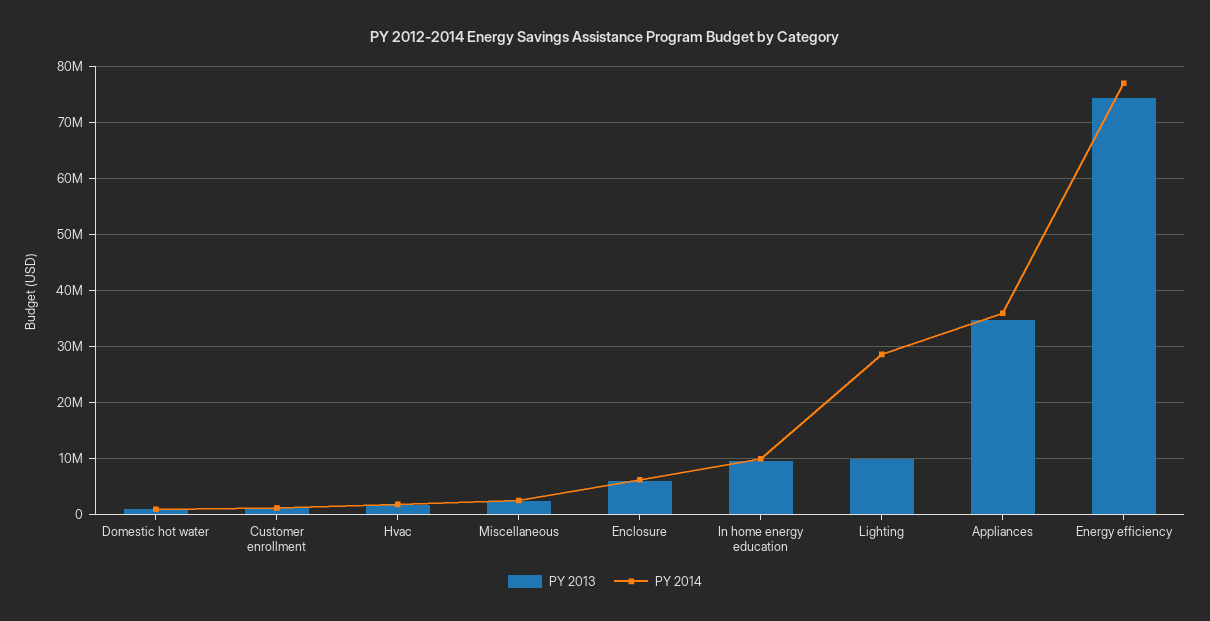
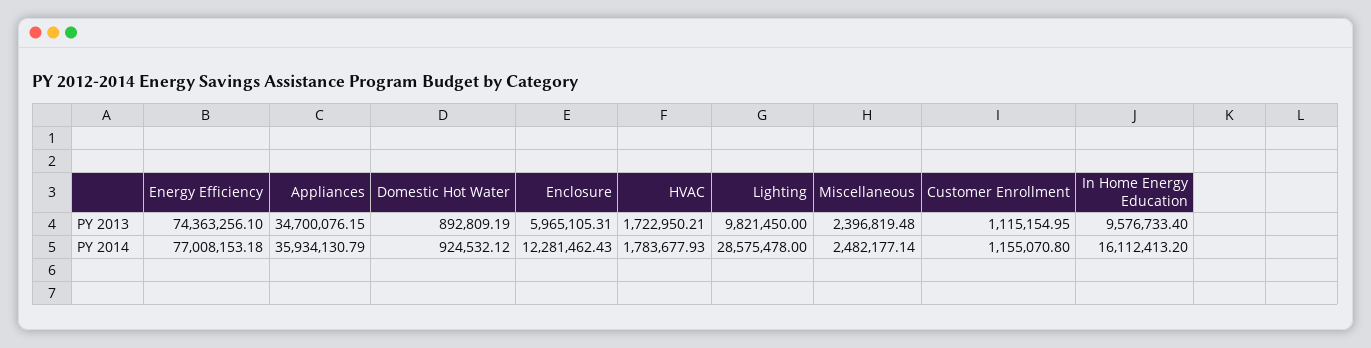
  {
    "PY 2013": {
      "Domestic hot water": 892809.19,
      "Customer enrollment": 1115154.95,
      "Hvac": 1722950.21,
      "Miscellaneous": 2396819.48,
      "Enclosure": 5965105.31,
      "In home energy education": 9576733.4,
      "Lighting": 9821450,
      "Appliances": 34700076.15,
      "Energy efficiency": 74363256.1
    },
    "PY 2014": {
      "Domestic hot water": 924532.12,
      "Customer enrollment": 1155070.8,
      "Hvac": 1783677.93,
      "Miscellaneous": 2482177.14,
-     "Enclosure": 6000000,
+     "Enclosure": 12281462.43,
-     "In home energy education": 10000000,
+     "In home energy education": 16112413.2,
      "Lighting": 28575478,
      "Appliances": 35934130.79,
      "Energy efficiency": 77008153.18
    }
  }

